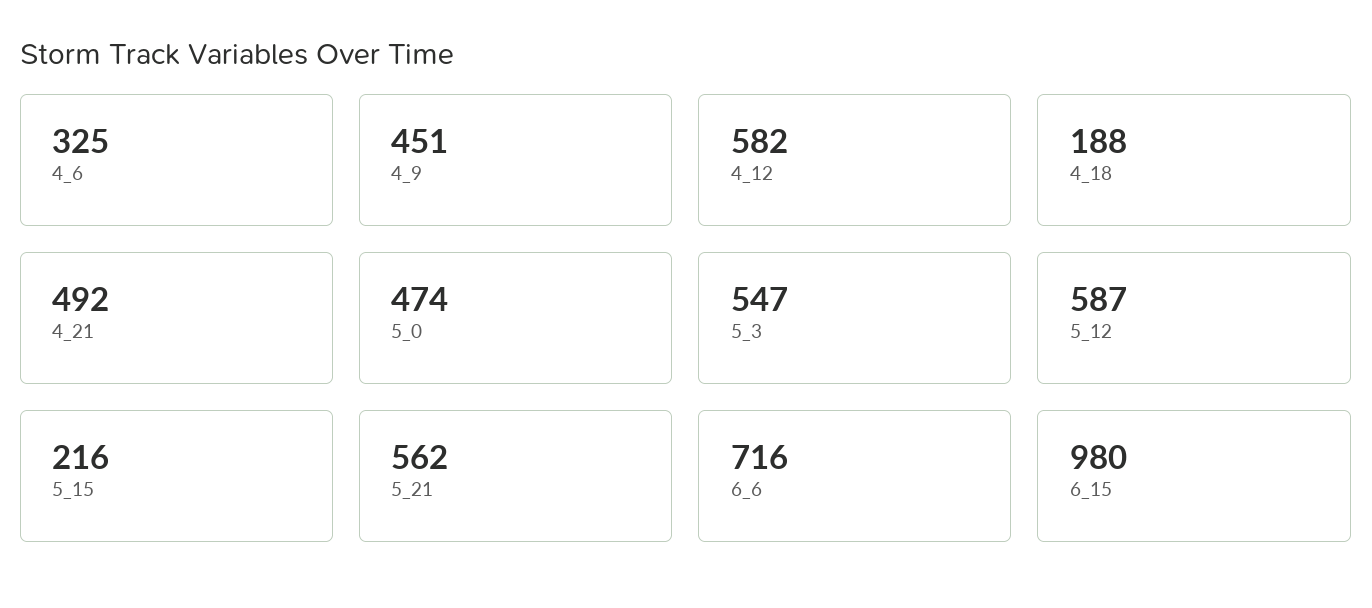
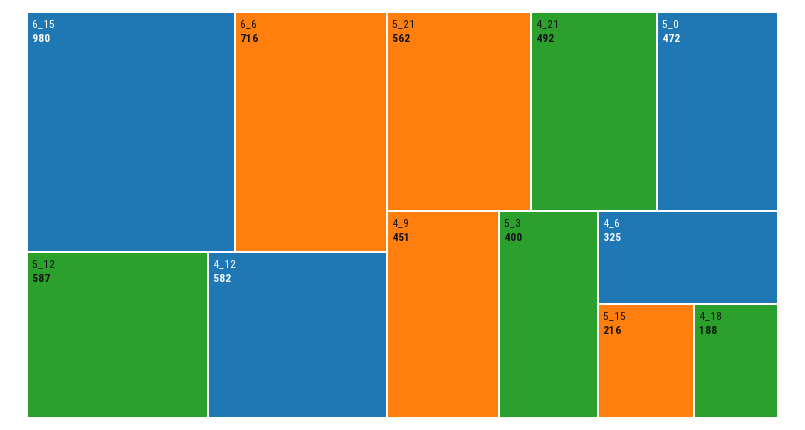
  {
    "4_6": 325,
    "4_9": 451,
    "4_12": 582,
    "4_18": 188,
    "4_21": 492,
-   "5_0": 474,
+   "5_0": 472,
-   "5_3": 547,
+   "5_3": 400,
    "5_12": 587,
    "5_15": 216,
    "5_21": 562,
    "6_6": 716,
    "6_15": 980
  }

